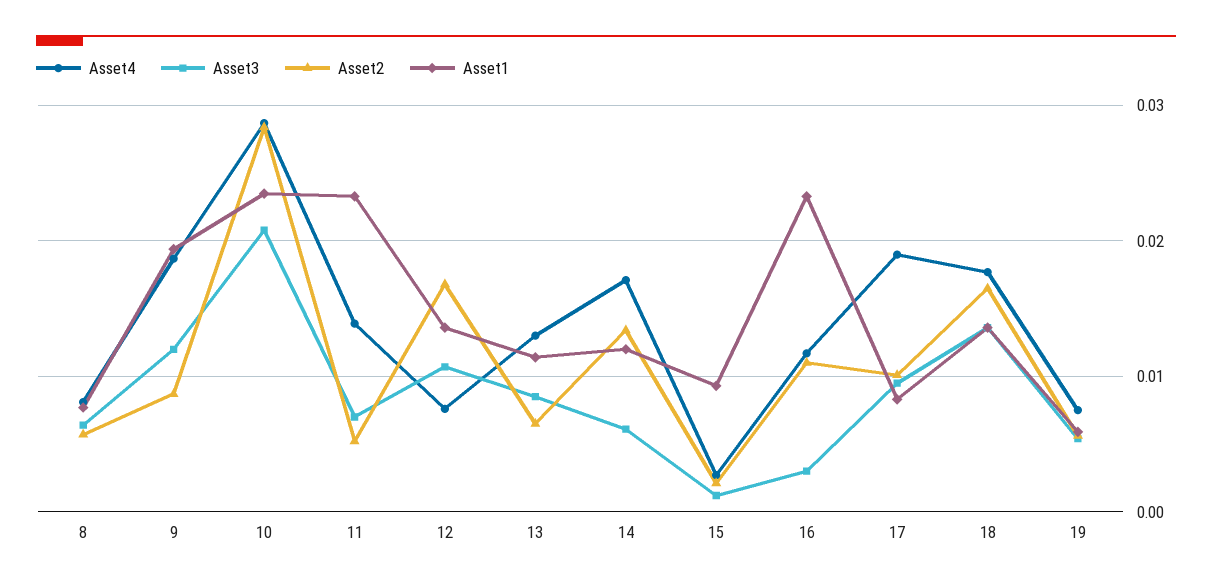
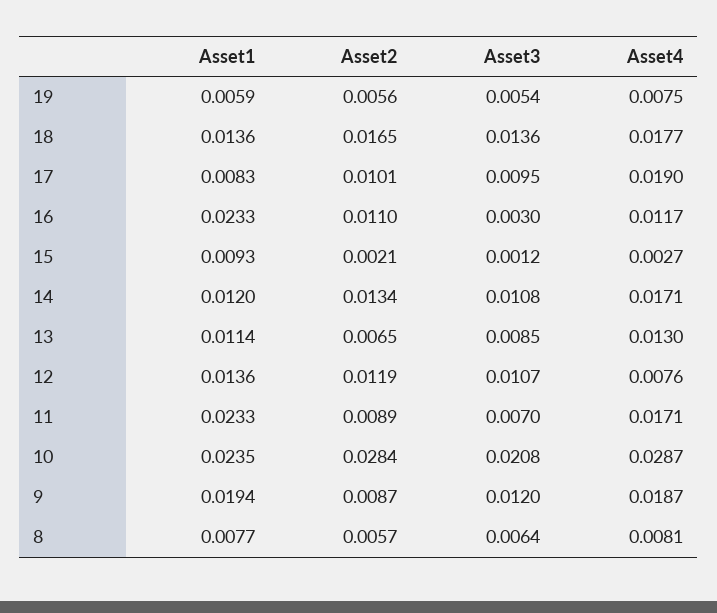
  {
    "Asset4": {
      "8": 0.0081,
      "9": 0.0187,
      "10": 0.0287,
-     "11": 0.014,
+     "11": 0.0171,
      "12": 0.0076,
      "13": 0.013,
      "14": 0.0171,
      "15": 0.0027,
      "16": 0.0117,
      "17": 0.019,
      "18": 0.0177,
      "19": 0.0075
    },
    "Asset3": {
      "8": 0.0064,
      "9": 0.012,
      "10": 0.0208,
      "11": 0.007,
      "12": 0.0107,
      "13": 0.0085,
-     "14": 0.006,
+     "14": 0.0108,
      "15": 0.0012,
      "16": 0.003,
      "17": 0.0095,
      "18": 0.0136,
      "19": 0.0054
    },
    "Asset2": {
      "8": 0.0057,
      "9": 0.0087,
      "10": 0.0284,
-     "11": 0.005,
+     "11": 0.0089,
-     "12": 0.017,
+     "12": 0.0119,
      "13": 0.0065,
      "14": 0.0134,
      "15": 0.0021,
      "16": 0.011,
      "17": 0.0101,
      "18": 0.0165,
      "19": 0.0056
    },
    "Asset1": {
      "8": 0.0077,
      "9": 0.0194,
      "10": 0.0235,
      "11": 0.0233,
      "12": 0.0136,
      "13": 0.0114,
      "14": 0.012,
      "15": 0.0093,
      "16": 0.0233,
      "17": 0.0083,
      "18": 0.0136,
      "19": 0.0059
    }
  }

